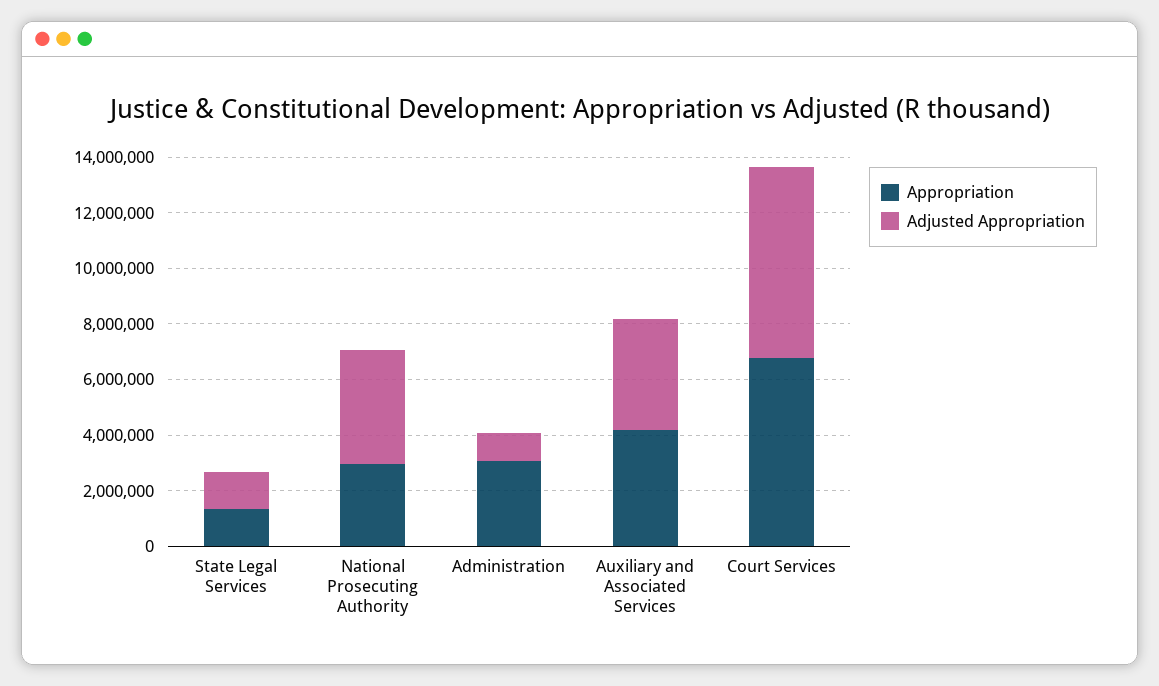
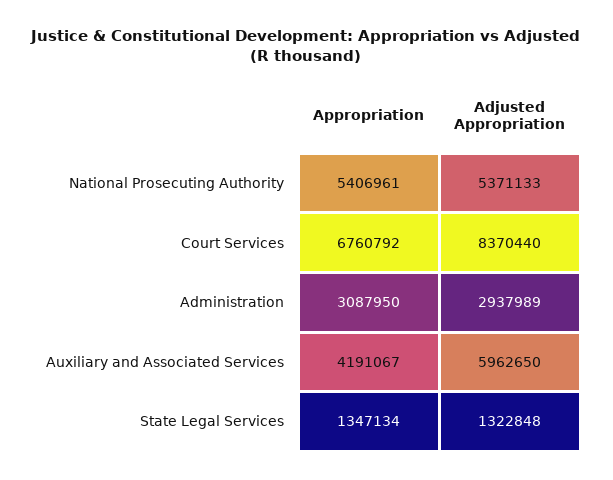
  {
    "Appropriation": {
      "State Legal Services": 1347134,
-     "National Prosecuting Authority": 3000000,
+     "National Prosecuting Authority": 5406961,
      "Administration": 3087950,
      "Auxiliary and Associated Services": 4191067,
      "Court Services": 6760792
    },
    "Adjusted Appropriation": {
      "State Legal Services": 1322848,
-     "National Prosecuting Authority": 4000000,
+     "National Prosecuting Authority": 5371133,
-     "Administration": 1000000,
+     "Administration": 2937989,
-     "Auxiliary and Associated Services": 4000000,
+     "Auxiliary and Associated Services": 5962650,
-     "Court Services": 7000000
+     "Court Services": 8370440
    }
  }

